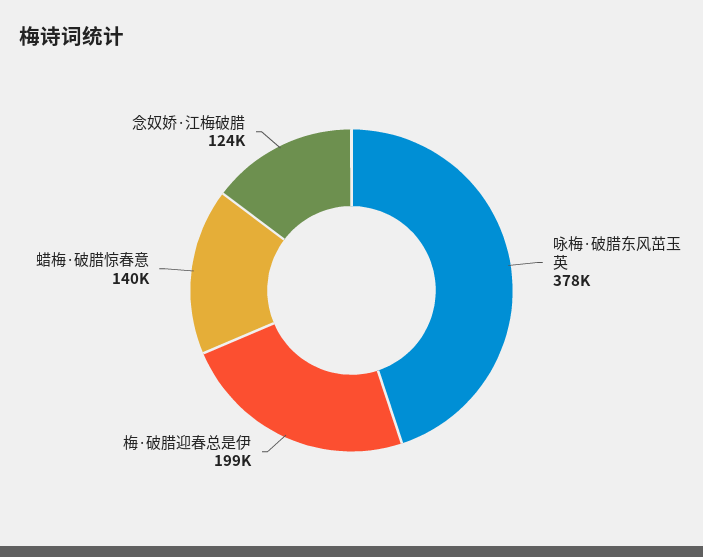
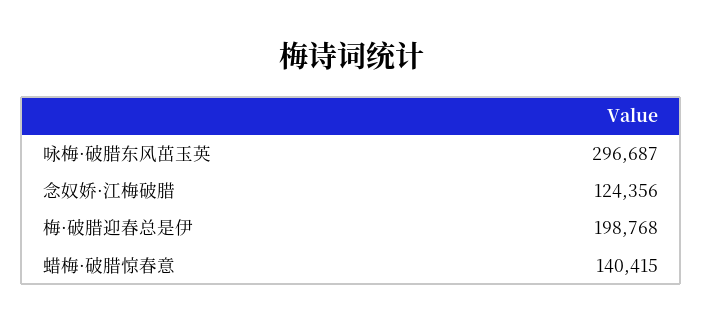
  {
-   "咏梅·破腊东风茁玉英": 378000,
+   "咏梅·破腊东风茁玉英": 296687,
    "梅·破腊迎春总是伊": 198768,
    "蜡梅·破腊惊春意": 140415,
    "念奴娇·江梅破腊": 124356
  }

